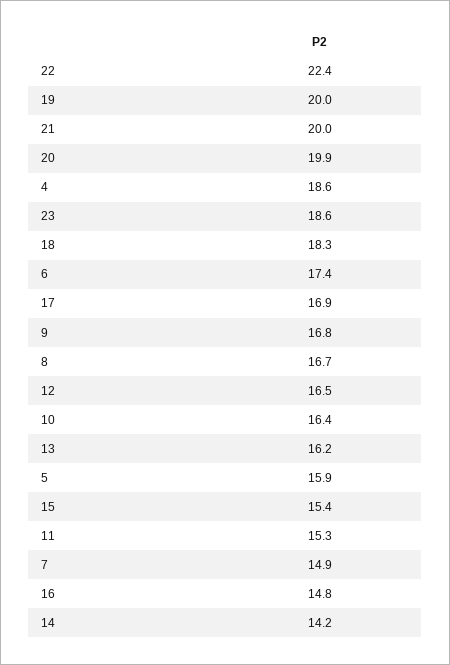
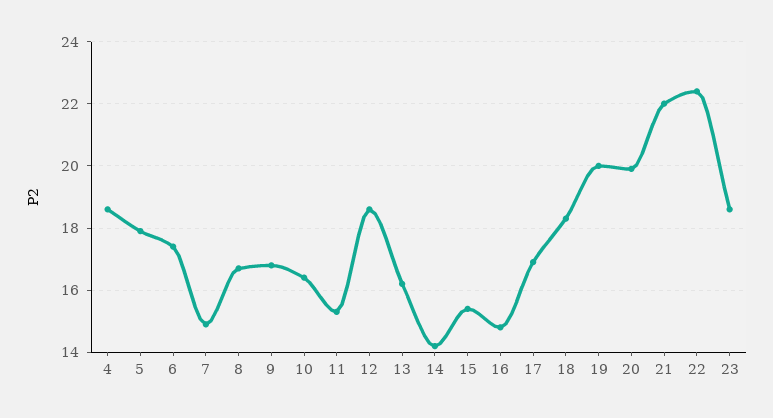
  {
    "22": 22.4,
    "19": 20,
-   "21": 20,
+   "21": 22,
    "20": 19.9,
    "4": 18.6,
    "23": 18.6,
    "18": 18.3,
    "6": 17.4,
    "17": 16.9,
    "9": 16.8,
    "8": 16.7,
-   "12": 16.5,
+   "12": 18.5,
    "10": 16.4,
    "13": 16.2,
-   "5": 15.9,
+   "5": 18,
    "15": 15.4,
    "11": 15.3,
    "7": 14.9,
    "16": 14.8,
    "14": 14.2
  }

